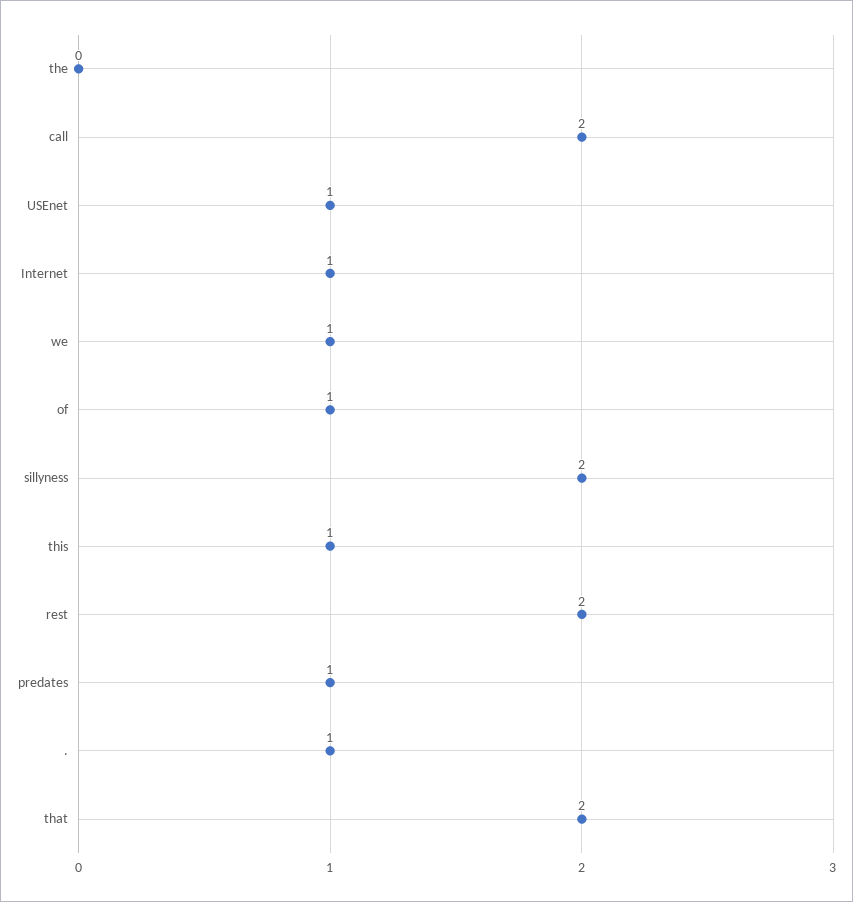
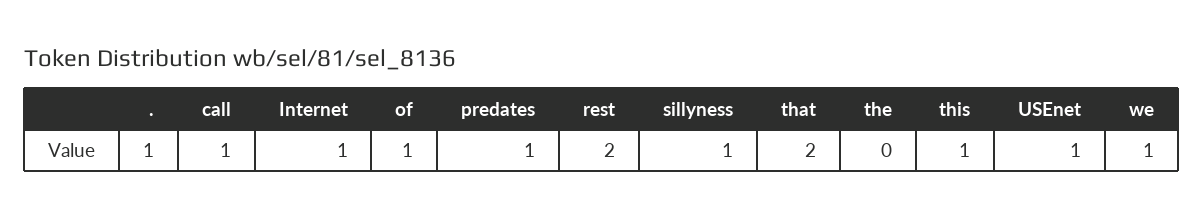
  {
    "the": 0,
-   "call": 2,
+   "call": 1,
    "USEnet": 1,
    "Internet": 1,
    "we": 1,
    "of": 1,
-   "sillyness": 2,
+   "sillyness": 1,
    "this": 1,
    "rest": 2,
    "predates": 1,
    ".": 1,
    "that": 2
  }

